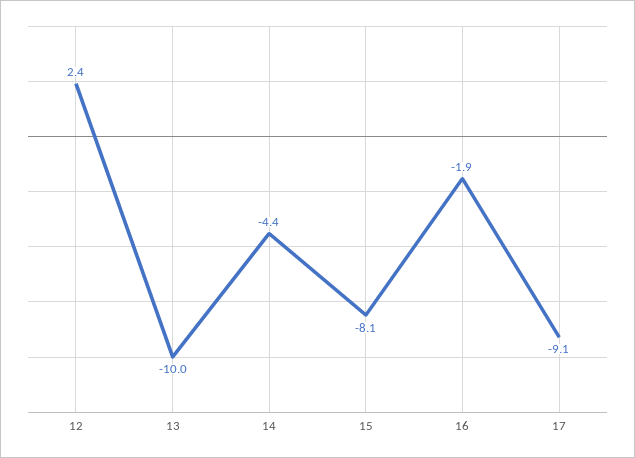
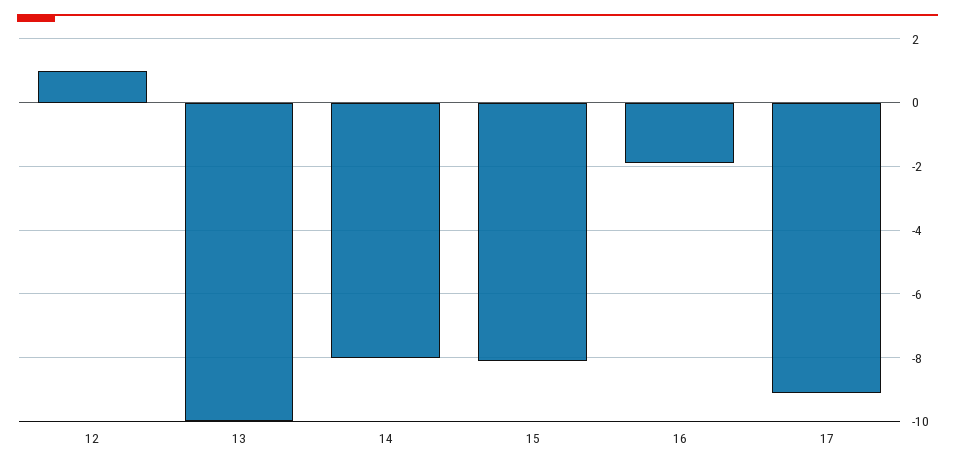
  {
-   "12": 2.4,
+   "12": 1,
    "13": -10,
-   "14": -4.4,
+   "14": -8,
    "15": -8.1,
    "16": -1.9,
    "17": -9.1
  }

